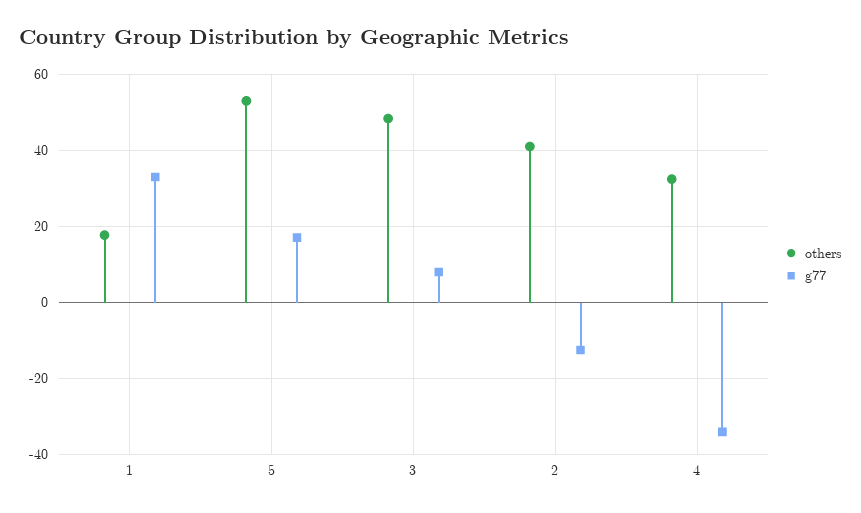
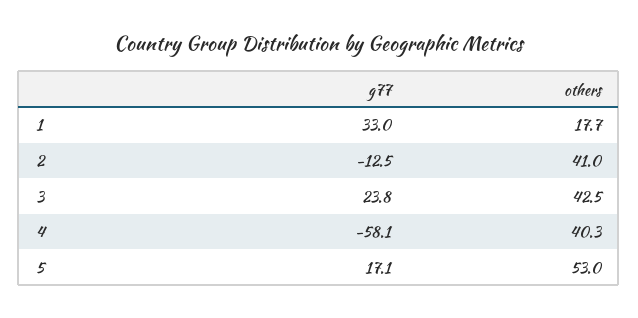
  {
    "others": {
      "1": 17.7,
      "5": 53,
-     "3": 48,
+     "3": 42.5,
      "2": 41,
-     "4": 32
+     "4": 40.3
    },
    "g77": {
      "1": 33,
      "5": 17.1,
-     "3": 8,
+     "3": 23.8,
      "2": -12.5,
-     "4": -34
+     "4": -58.1
    }
  }

